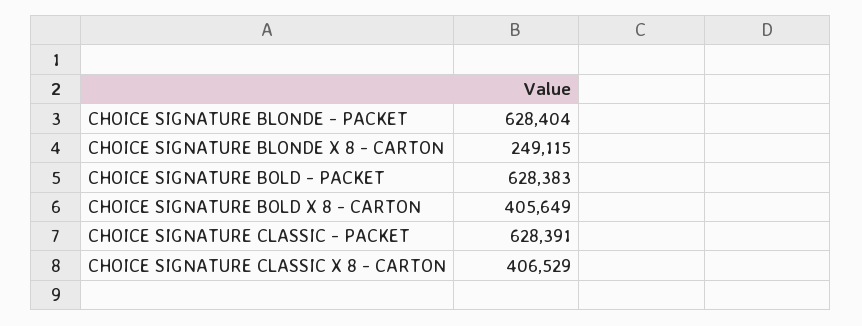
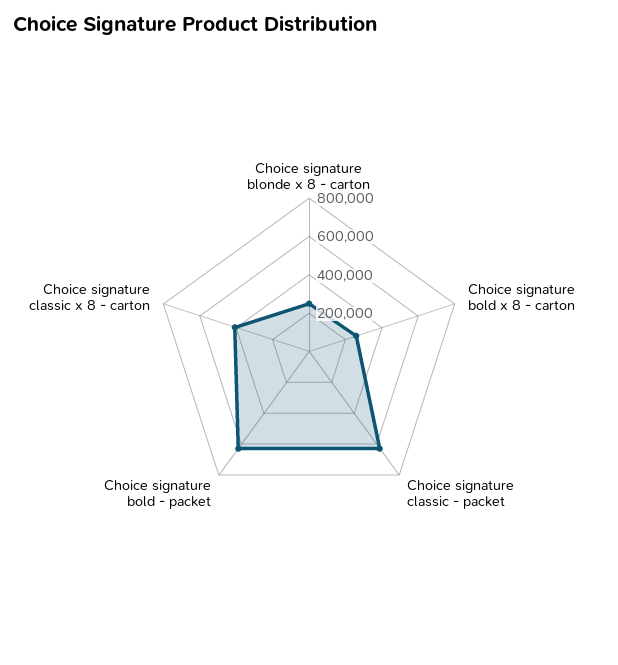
  {
-   "CHOICE SIGNATURE BLONDE - PACKET": 628404,
    "CHOICE SIGNATURE BLONDE X 8 - CARTON": 249115,
    "CHOICE SIGNATURE BOLD - PACKET": 628383,
-   "CHOICE SIGNATURE BOLD X 8 - CARTON": 405649,
+   "CHOICE SIGNATURE BOLD X 8 - CARTON": 250000,
    "CHOICE SIGNATURE CLASSIC - PACKET": 628391,
    "CHOICE SIGNATURE CLASSIC X 8 - CARTON": 406529
  }

